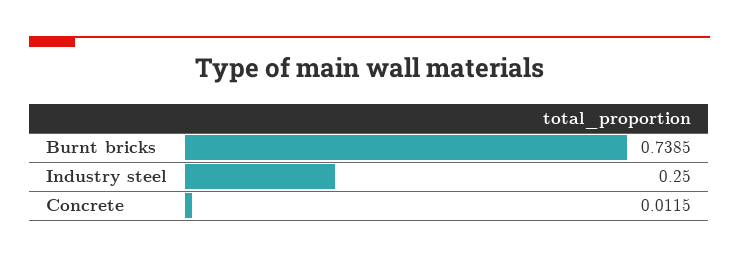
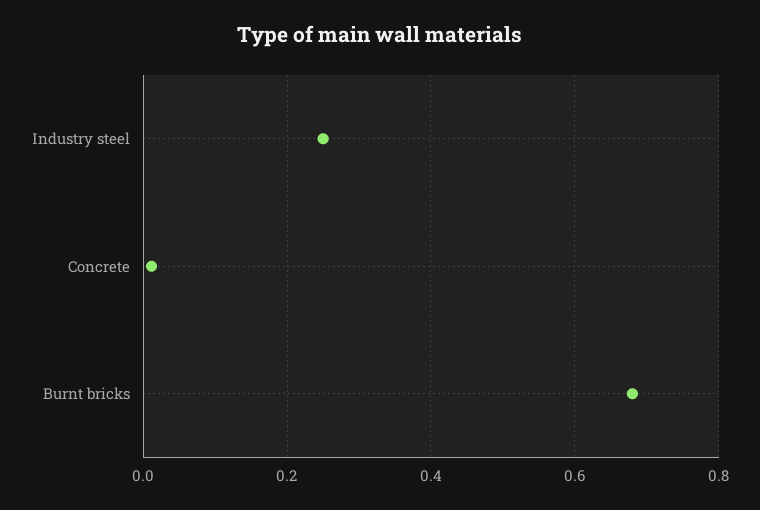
  {
-   "Burnt bricks": 0.7385,
+   "Burnt bricks": 0.68,
    "Industry steel": 0.25,
    "Concrete": 0.0115
  }

